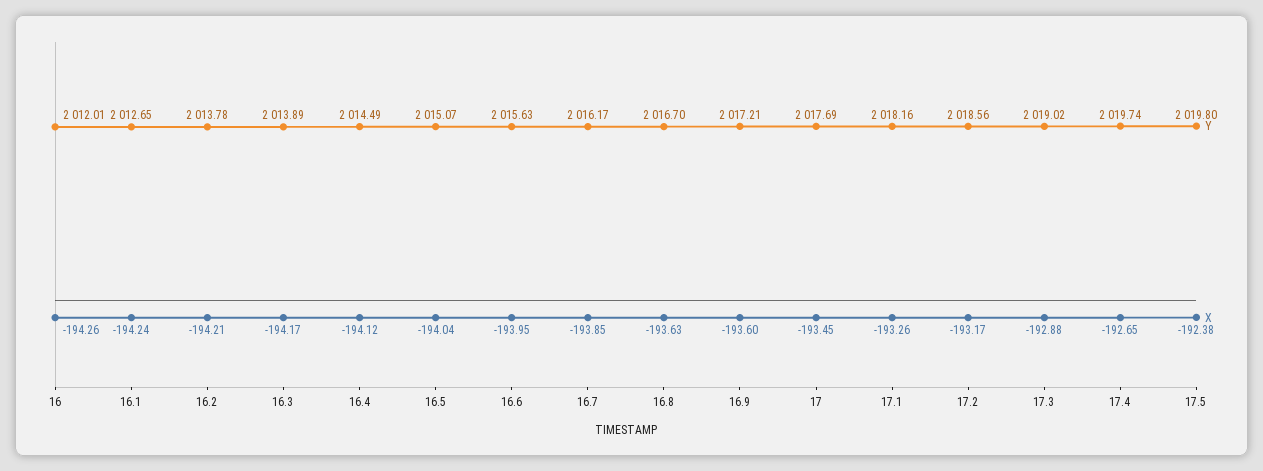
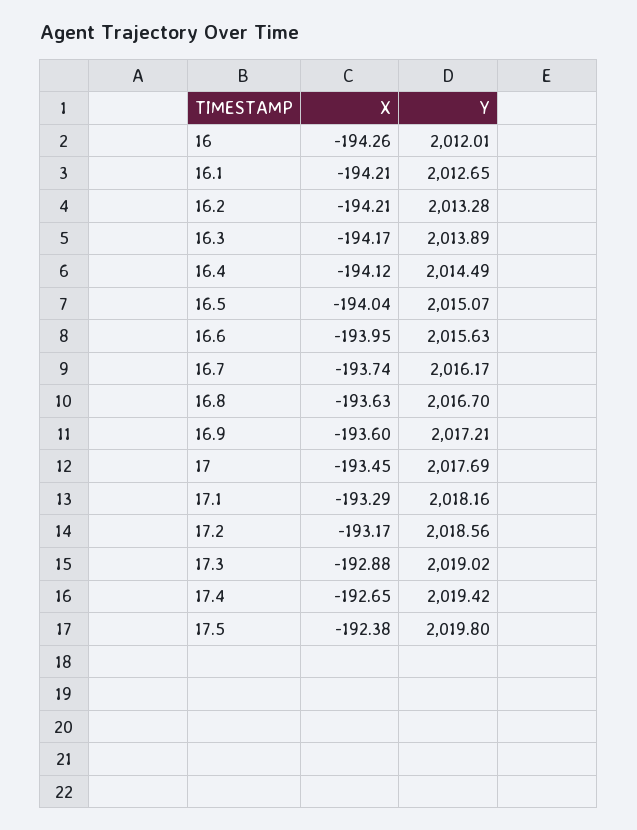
  {
    "Y": {
      "16": 2012.01,
      "16.1": 2012.65,
-     "16.2": 2013.78,
+     "16.2": 2013.28,
      "16.3": 2013.89,
      "16.4": 2014.49,
      "16.5": 2015.07,
      "16.6": 2015.63,
      "16.7": 2016.17,
      "16.8": 2016.7,
      "16.9": 2017.21,
      "17": 2017.69,
      "17.1": 2018.16,
      "17.2": 2018.56,
      "17.3": 2019.02,
-     "17.4": 2019.74,
+     "17.4": 2019.42,
      "17.5": 2019.8
    },
    "X": {
      "16": -194.26,
-     "16.1": -194.24,
+     "16.1": -194.21,
      "16.2": -194.21,
      "16.3": -194.17,
      "16.4": -194.12,
      "16.5": -194.04,
      "16.6": -193.95,
-     "16.7": -193.85,
+     "16.7": -193.74,
      "16.8": -193.63,
      "16.9": -193.6,
      "17": -193.45,
-     "17.1": -193.26,
+     "17.1": -193.29,
      "17.2": -193.17,
      "17.3": -192.88,
      "17.4": -192.65,
      "17.5": -192.38
    }
  }

